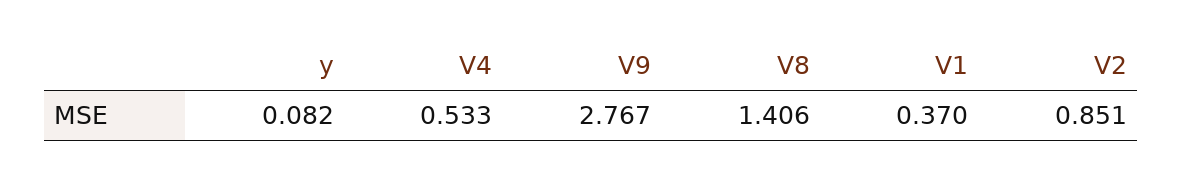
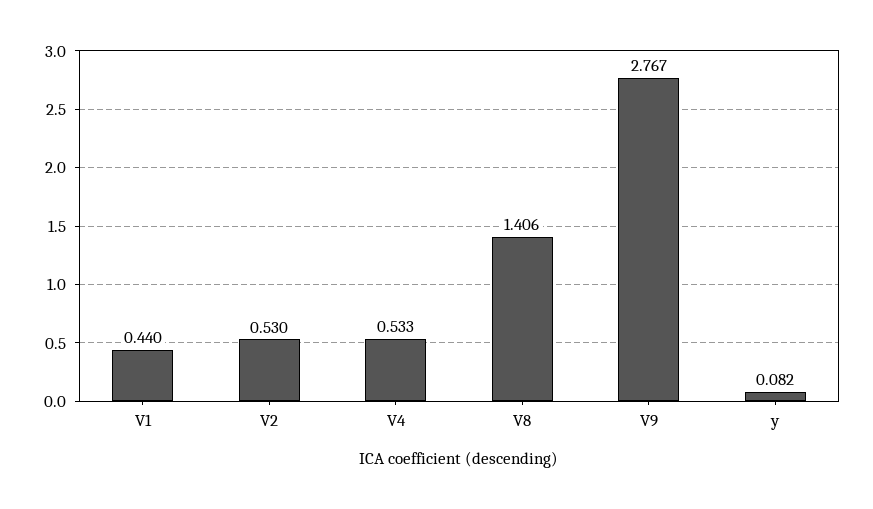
  {
    "y": 0.082,
    "V4": 0.533,
    "V9": 2.767,
    "V8": 1.406,
-   "V1": 0.37,
+   "V1": 0.44,
-   "V2": 0.851
+   "V2": 0.53
  }

